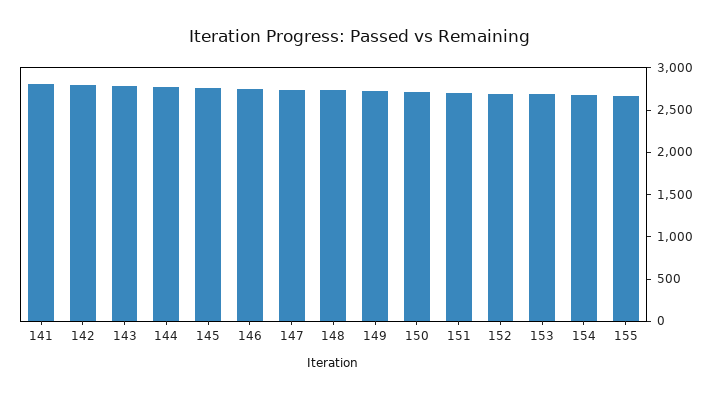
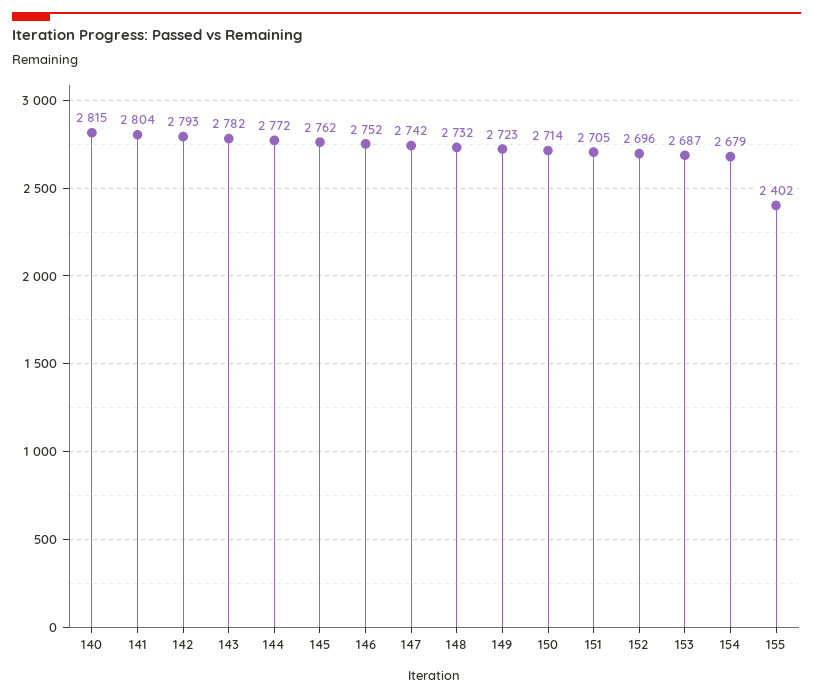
  {
    "141": 2804,
    "142": 2793,
    "143": 2782,
    "144": 2772,
    "145": 2762,
    "146": 2752,
    "147": 2742,
    "148": 2732,
    "149": 2723,
    "150": 2714,
    "151": 2705,
    "152": 2696,
    "153": 2687,
    "154": 2679,
-   "155": 2700
+   "155": 2402,
+   "140": 2815
  }

